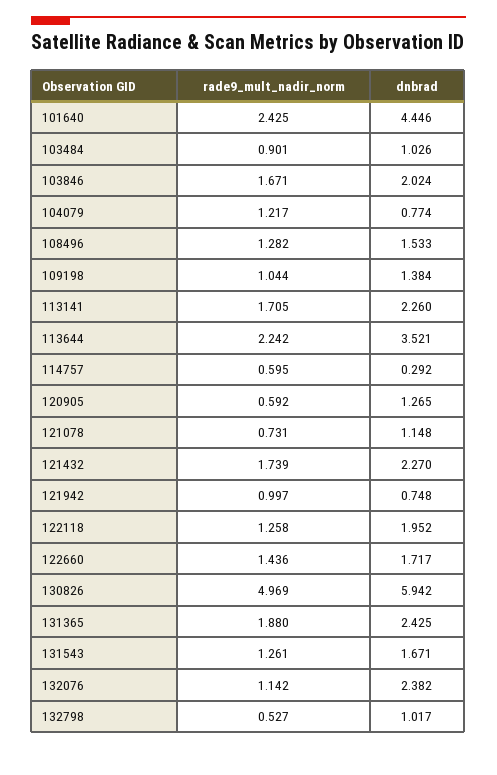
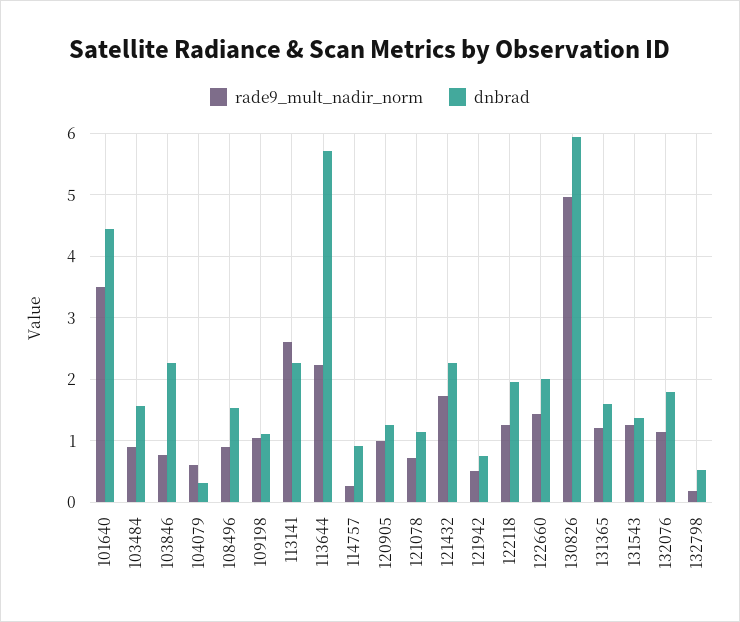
  {
    "rade9_mult_nadir_norm": {
-     "101640": 2.425,
+     "101640": 3.5,
      "103484": 0.901,
-     "103846": 1.671,
+     "103846": 0.8,
-     "104079": 1.217,
+     "104079": 0.6,
-     "108496": 1.282,
+     "108496": 0.9,
      "109198": 1.044,
-     "113141": 1.705,
+     "113141": 2.6,
      "113644": 2.242,
-     "114757": 0.595,
+     "114757": 0.3,
-     "120905": 0.592,
+     "120905": 1,
      "121078": 0.731,
      "121432": 1.739,
-     "121942": 0.997,
+     "121942": 0.5,
      "122118": 1.258,
      "122660": 1.436,
      "130826": 4.969,
-     "131365": 1.88,
+     "131365": 1.2,
      "131543": 1.261,
      "132076": 1.142,
-     "132798": 0.527
+     "132798": 0.2
    },
    "dnbrad": {
      "101640": 4.446,
-     "103484": 1.026,
+     "103484": 1.6,
-     "103846": 2.024,
+     "103846": 2.3,
-     "104079": 0.774,
+     "104079": 0.3,
      "108496": 1.533,
-     "109198": 1.384,
+     "109198": 1.1,
      "113141": 2.26,
-     "113644": 3.521,
+     "113644": 5.7,
-     "114757": 0.292,
+     "114757": 0.9,
      "120905": 1.265,
      "121078": 1.148,
      "121432": 2.27,
      "121942": 0.748,
      "122118": 1.952,
-     "122660": 1.717,
+     "122660": 2,
      "130826": 5.942,
-     "131365": 2.425,
+     "131365": 1.6,
-     "131543": 1.671,
+     "131543": 1.4,
-     "132076": 2.382,
+     "132076": 1.8,
-     "132798": 1.017
+     "132798": 0.5
    }
  }

